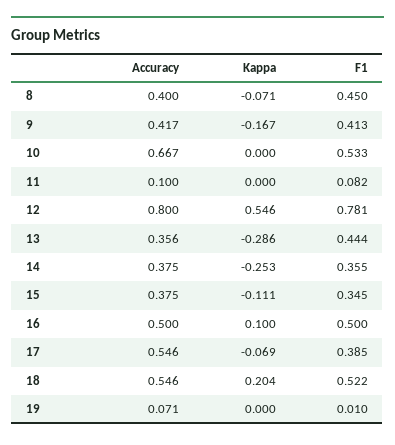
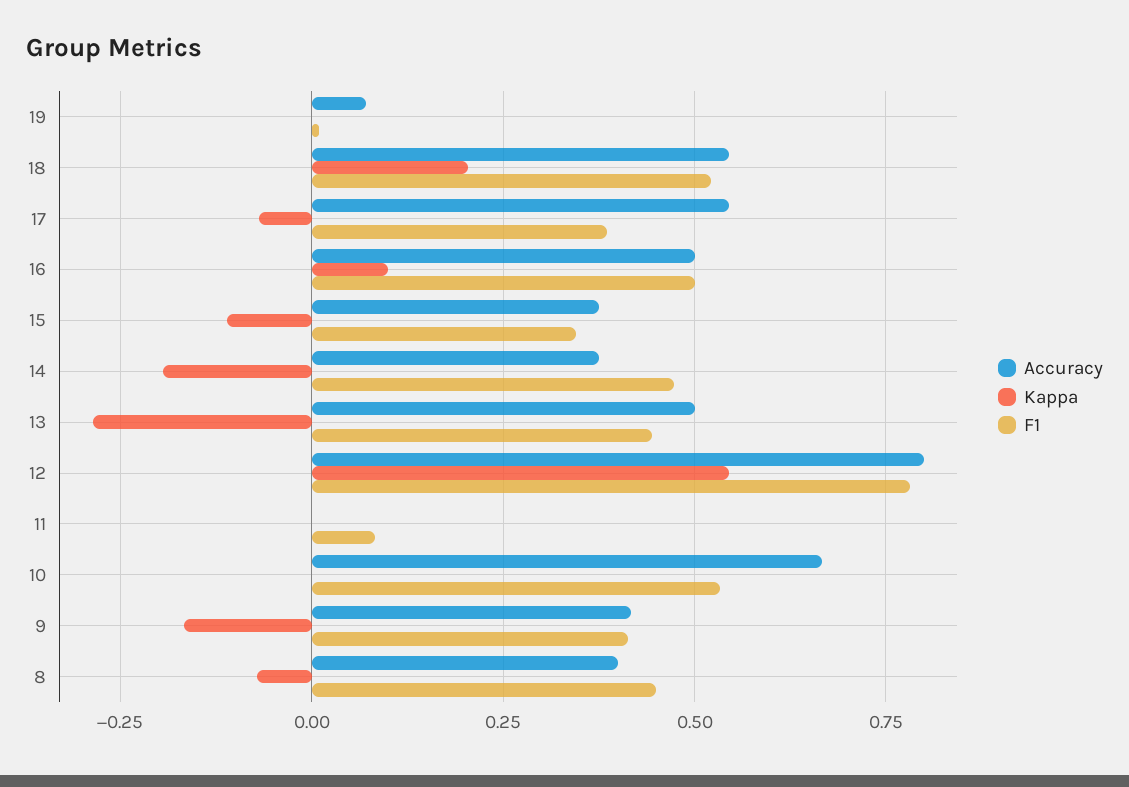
  {
    "Accuracy": {
      "8": 0.4,
      "9": 0.417,
      "10": 0.667,
-     "11": 0.1,
+     "11": 0,
      "12": 0.8,
-     "13": 0.356,
+     "13": 0.5,
      "14": 0.375,
      "15": 0.375,
      "16": 0.5,
      "17": 0.546,
      "18": 0.546,
      "19": 0.071
    },
    "Kappa": {
      "8": -0.071,
      "9": -0.167,
      "10": 0,
      "11": 0,
      "12": 0.546,
      "13": -0.286,
-     "14": -0.253,
+     "14": -0.2,
      "15": -0.111,
      "16": 0.1,
      "17": -0.069,
      "18": 0.204,
      "19": 0
    },
    "F1": {
      "8": 0.45,
      "9": 0.413,
      "10": 0.533,
      "11": 0.082,
      "12": 0.781,
      "13": 0.444,
-     "14": 0.355,
+     "14": 0.475,
      "15": 0.345,
      "16": 0.5,
      "17": 0.385,
      "18": 0.522,
      "19": 0.01
    }
  }

